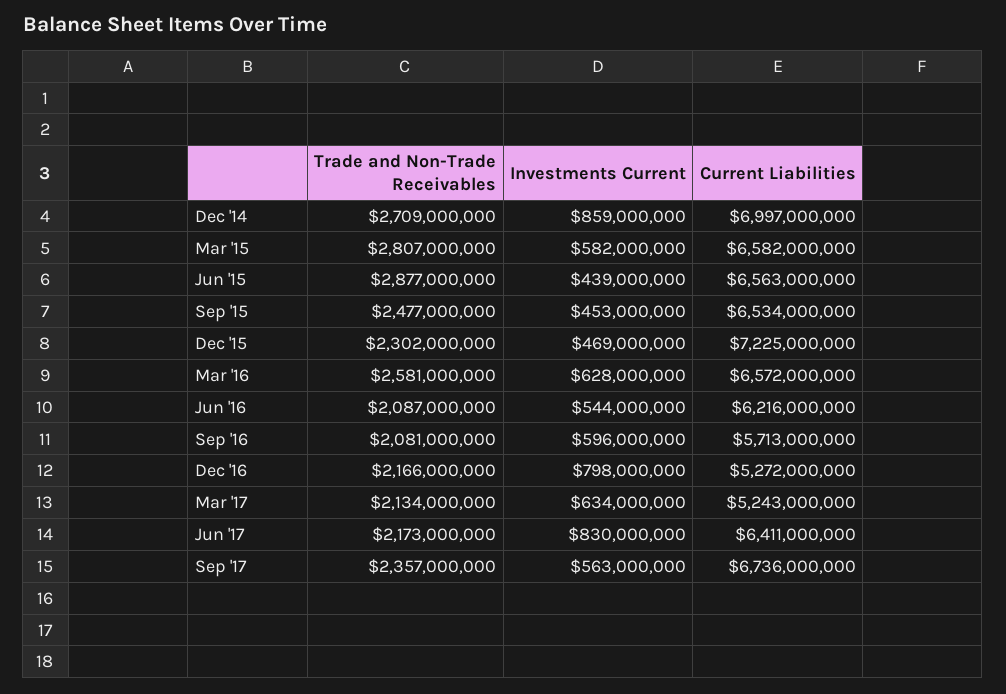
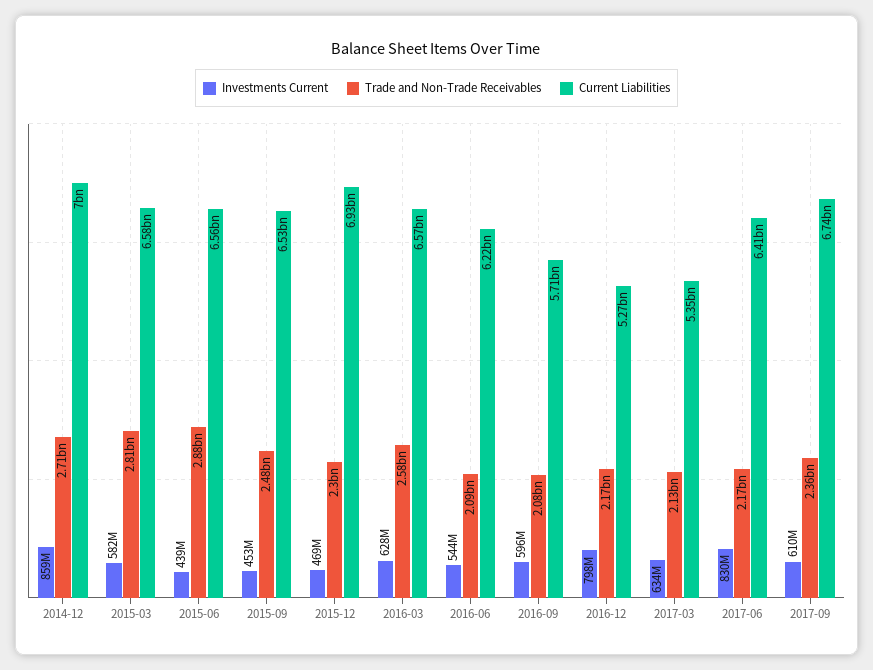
  {
    "Trade and Non-Trade Receivables": {
      "Dec '14": 2709000000,
      "Mar '15": 2807000000,
      "Jun '15": 2877000000,
      "Sep '15": 2477000000,
      "Dec '15": 2302000000,
      "Mar '16": 2581000000,
      "Jun '16": 2087000000,
      "Sep '16": 2081000000,
      "Dec '16": 2166000000,
      "Mar '17": 2134000000,
      "Jun '17": 2173000000,
      "Sep '17": 2357000000
    },
    "Investments Current": {
      "Dec '14": 859000000,
      "Mar '15": 582000000,
      "Jun '15": 439000000,
      "Sep '15": 453000000,
      "Dec '15": 469000000,
      "Mar '16": 628000000,
      "Jun '16": 544000000,
      "Sep '16": 596000000,
      "Dec '16": 798000000,
      "Mar '17": 634000000,
      "Jun '17": 830000000,
-     "Sep '17": 563000000
+     "Sep '17": 610000000
    },
    "Current Liabilities": {
      "Dec '14": 6997000000,
      "Mar '15": 6582000000,
      "Jun '15": 6563000000,
      "Sep '15": 6534000000,
-     "Dec '15": 7225000000,
+     "Dec '15": 6930000000,
      "Mar '16": 6572000000,
      "Jun '16": 6216000000,
      "Sep '16": 5713000000,
      "Dec '16": 5272000000,
-     "Mar '17": 5243000000,
+     "Mar '17": 5350000000,
      "Jun '17": 6411000000,
      "Sep '17": 6736000000
    }
  }

